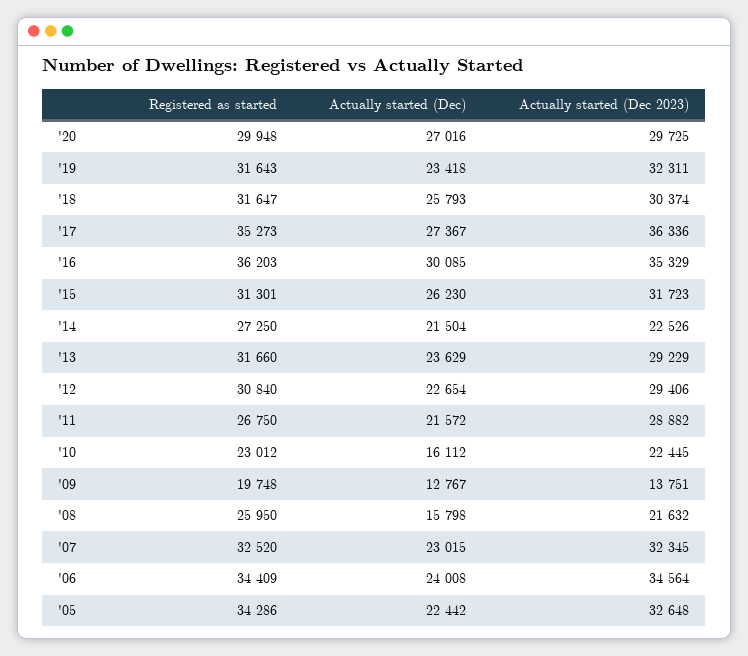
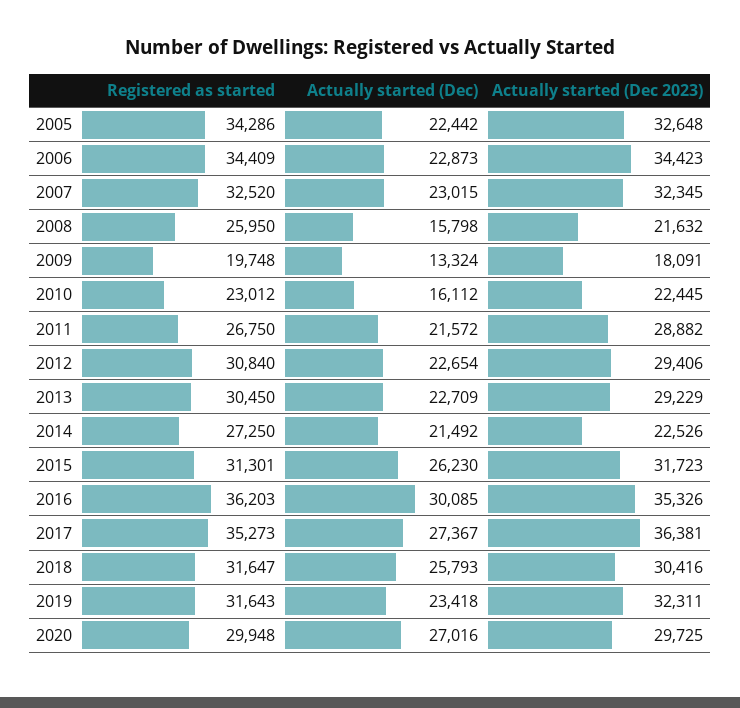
  {
    "Registered as started": {
      "'20": 29948,
      "'19": 31643,
      "'18": 31647,
      "'17": 35273,
      "'16": 36203,
      "'15": 31301,
      "'14": 27250,
-     "'13": 31660,
+     "'13": 30450,
      "'12": 30840,
      "'11": 26750,
      "'10": 23012,
      "'09": 19748,
      "'08": 25950,
      "'07": 32520,
      "'06": 34409,
      "'05": 34286
    },
    "Actually started (Dec)": {
      "'20": 27016,
      "'19": 23418,
      "'18": 25793,
      "'17": 27367,
      "'16": 30085,
      "'15": 26230,
-     "'14": 21504,
+     "'14": 21492,
-     "'13": 23629,
+     "'13": 22709,
      "'12": 22654,
      "'11": 21572,
      "'10": 16112,
-     "'09": 12767,
+     "'09": 13324,
      "'08": 15798,
      "'07": 23015,
-     "'06": 24008,
+     "'06": 22873,
      "'05": 22442
    },
    "Actually started (Dec 2023)": {
      "'20": 29725,
      "'19": 32311,
-     "'18": 30374,
+     "'18": 30416,
-     "'17": 36336,
+     "'17": 36381,
-     "'16": 35329,
+     "'16": 35326,
      "'15": 31723,
      "'14": 22526,
      "'13": 29229,
      "'12": 29406,
      "'11": 28882,
      "'10": 22445,
-     "'09": 13751,
+     "'09": 18091,
      "'08": 21632,
      "'07": 32345,
-     "'06": 34564,
+     "'06": 34423,
      "'05": 32648
    }
  }

